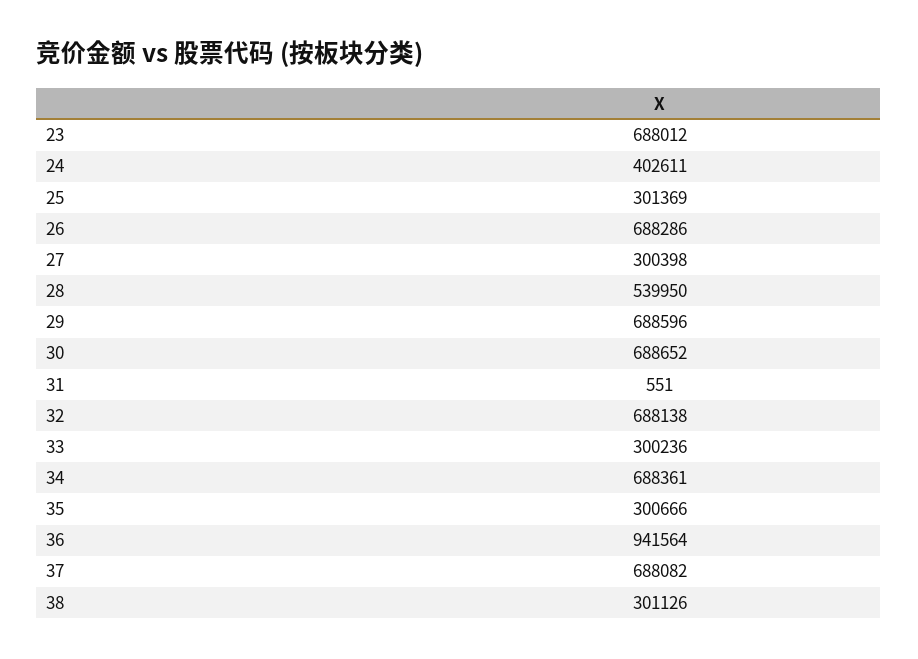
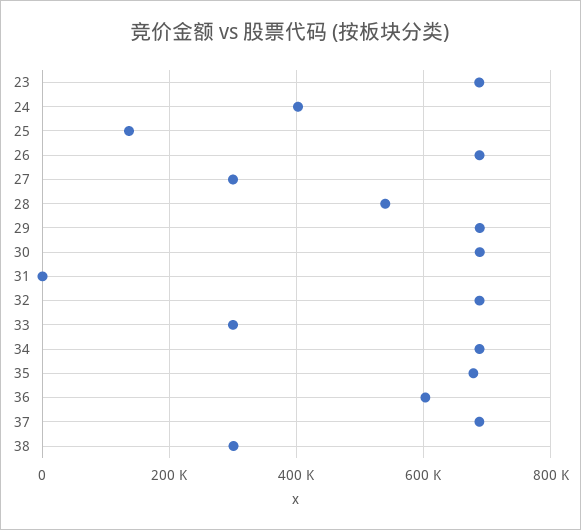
  {
    "23": 688012,
    "24": 402611,
-   "25": 301369,
+   "25": 140000,
    "26": 688286,
    "27": 300398,
    "28": 539950,
    "29": 688596,
    "30": 688652,
    "31": 551,
    "32": 688138,
    "33": 300236,
    "34": 688361,
-   "35": 300666,
+   "35": 680000,
-   "36": 941564,
+   "36": 600000,
    "37": 688082,
    "38": 301126
  }

